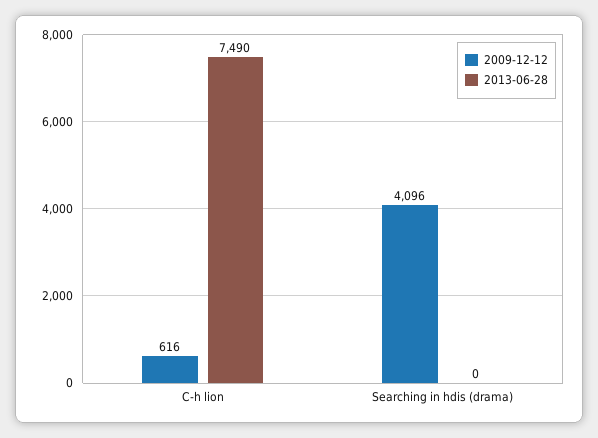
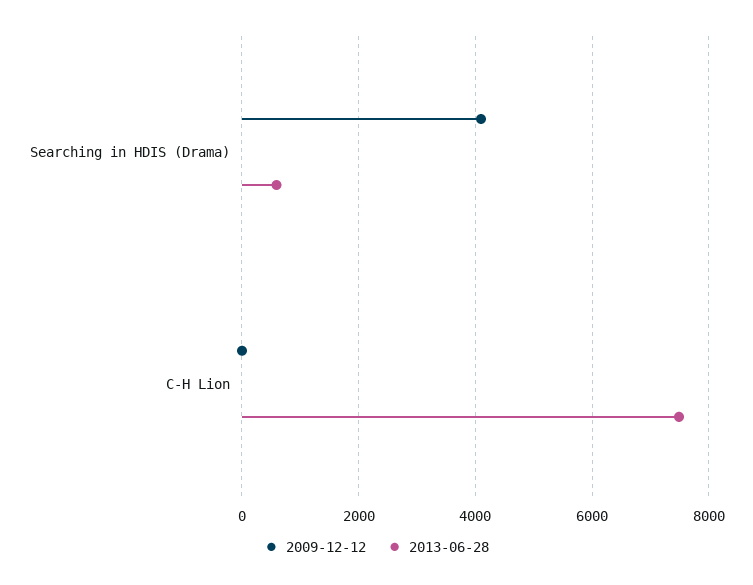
  {
    "2009-12-12": {
-     "C-h lion": 616,
+     "C-h lion": 0,
      "Searching in hdis (drama)": 4096
    },
    "2013-06-28": {
      "C-h lion": 7490,
-     "Searching in hdis (drama)": 0
+     "Searching in hdis (drama)": 600
    }
  }

